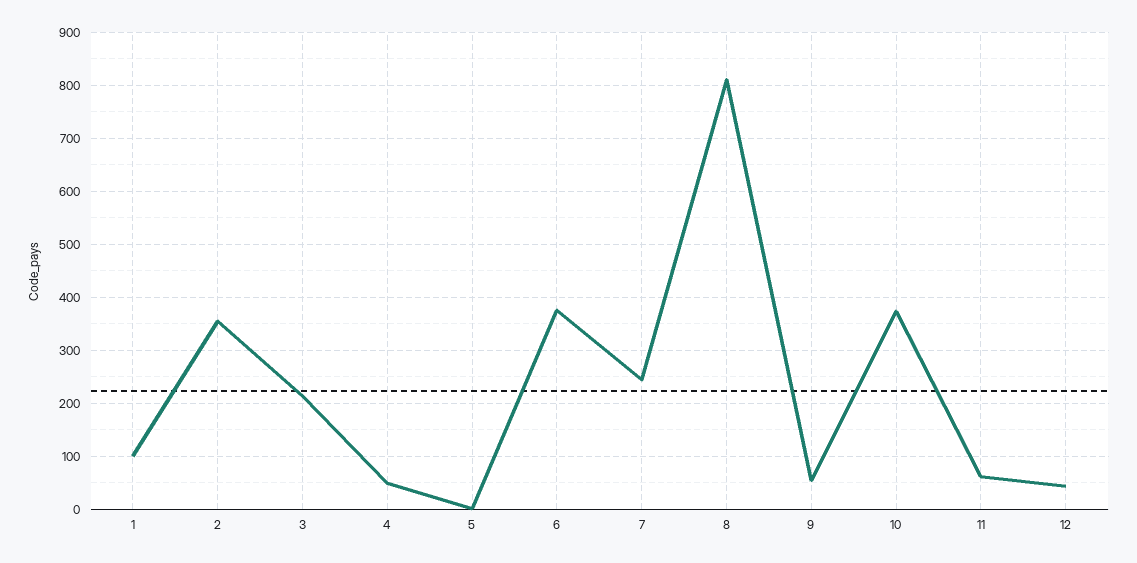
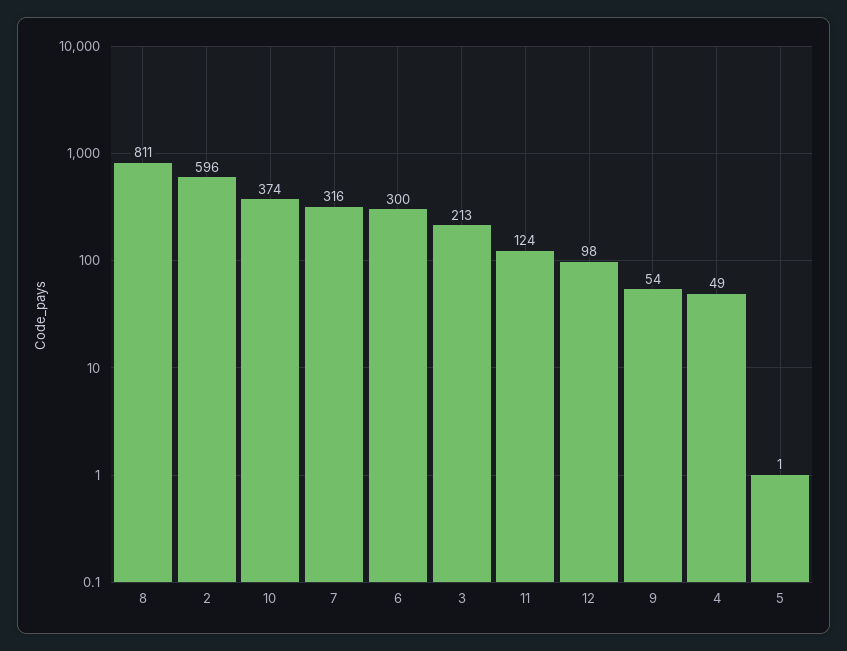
  {
-   "1": 100,
-   "2": 360,
+   "2": 596,
    "3": 213,
    "4": 49,
    "5": 1,
-   "6": 380,
+   "6": 300,
-   "7": 240,
+   "7": 316,
    "8": 811,
    "9": 54,
    "10": 374,
-   "11": 60,
+   "11": 124,
-   "12": 40
+   "12": 98
  }

